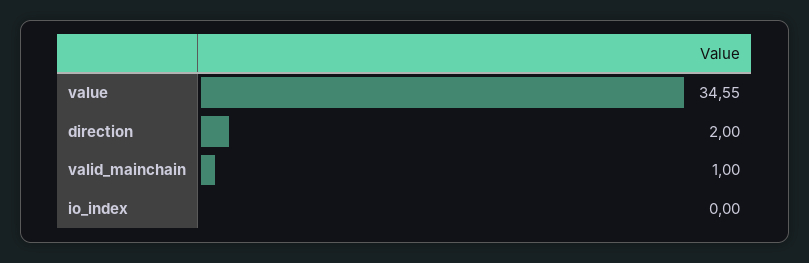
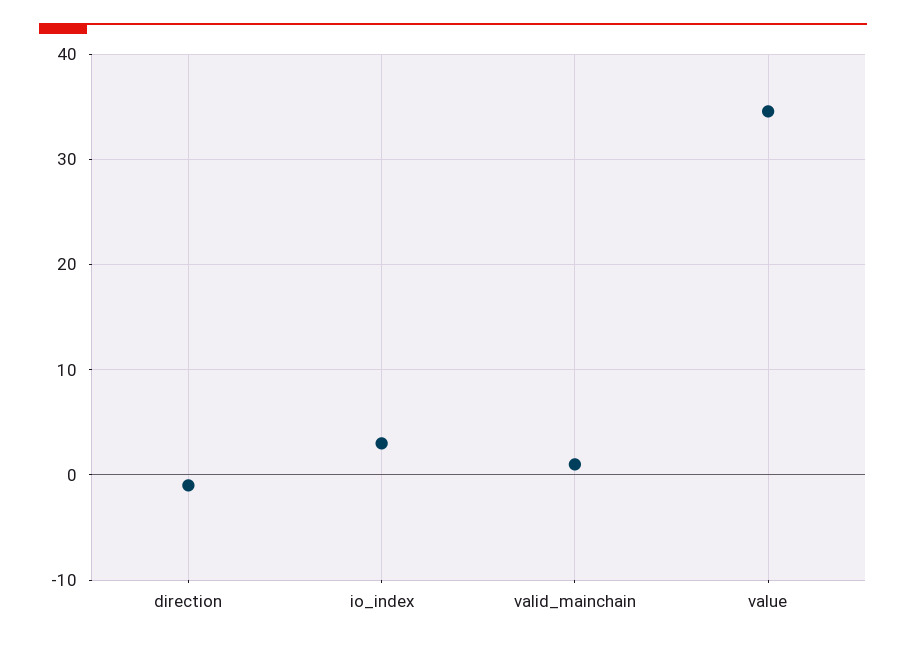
  {
    "value": 34.55,
-   "direction": 2,
+   "direction": -1,
    "valid_mainchain": 1,
-   "io_index": 0
+   "io_index": 3
  }

